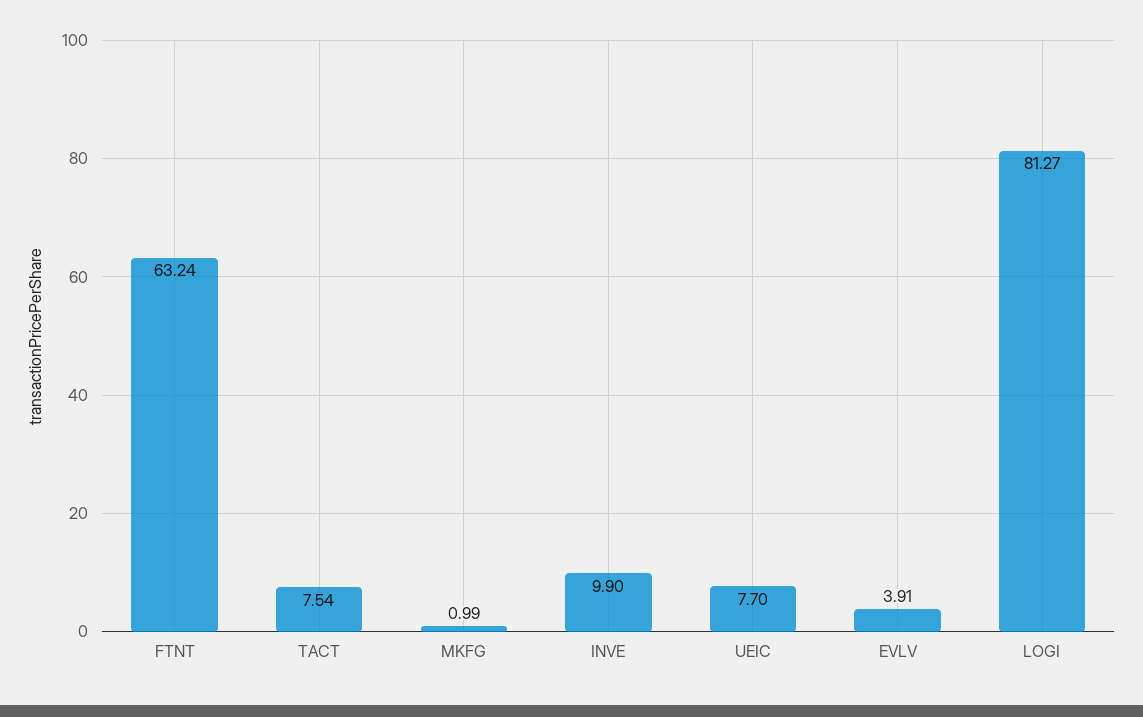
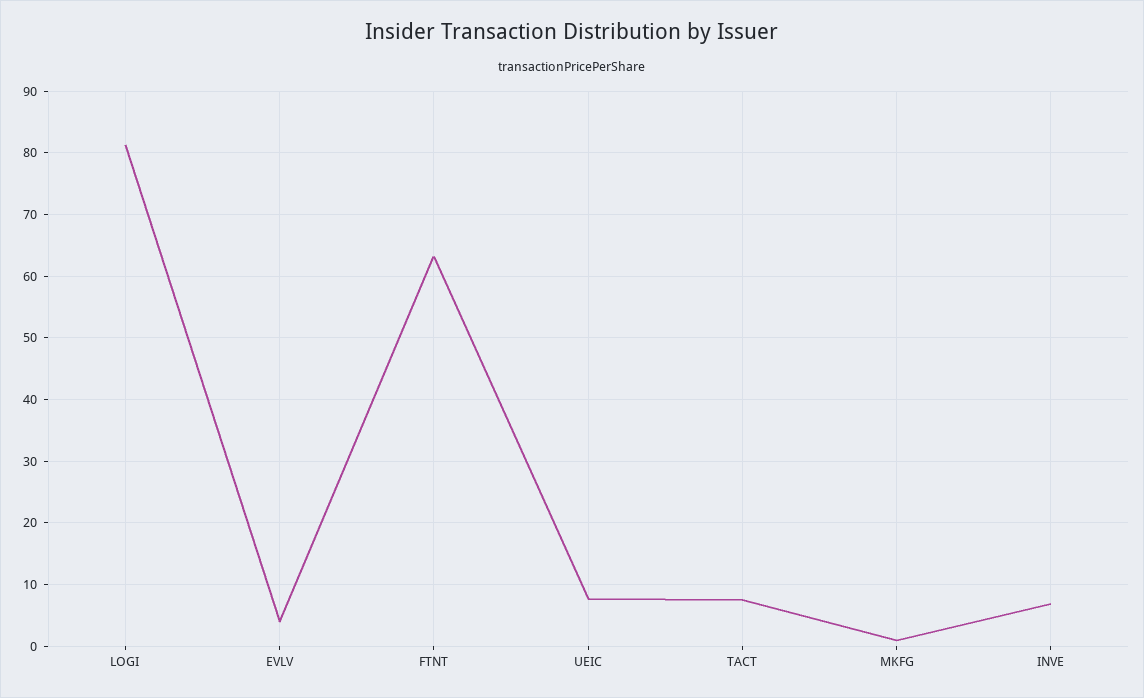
  {
    "FTNT": 63.24,
    "TACT": 7.54,
    "MKFG": 0.99,
-   "INVE": 9.9,
+   "INVE": 7,
    "UEIC": 7.7,
    "EVLV": 3.91,
    "LOGI": 81.27
  }

